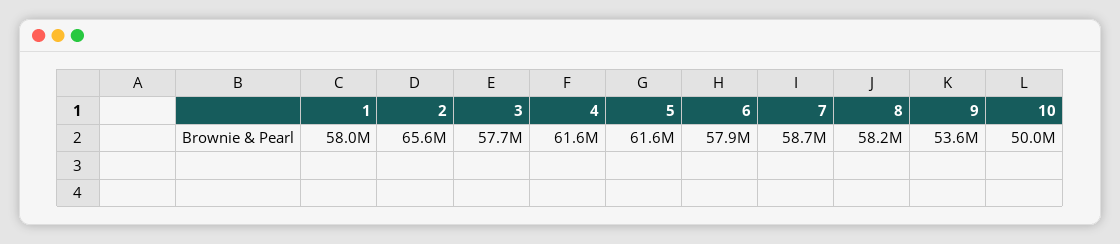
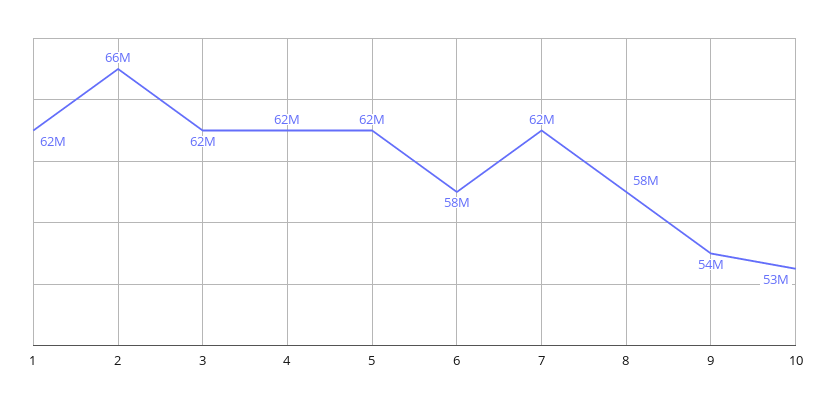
  {
-   "1": 58000000,
+   "1": 62000000,
    "2": 65600000,
-   "3": 57700000,
+   "3": 62000000,
    "4": 61600000,
    "5": 61600000,
    "6": 57900000,
-   "7": 58700000,
+   "7": 62000000,
    "8": 58200000,
    "9": 53600000,
-   "10": 50000000
+   "10": 53000000
  }

